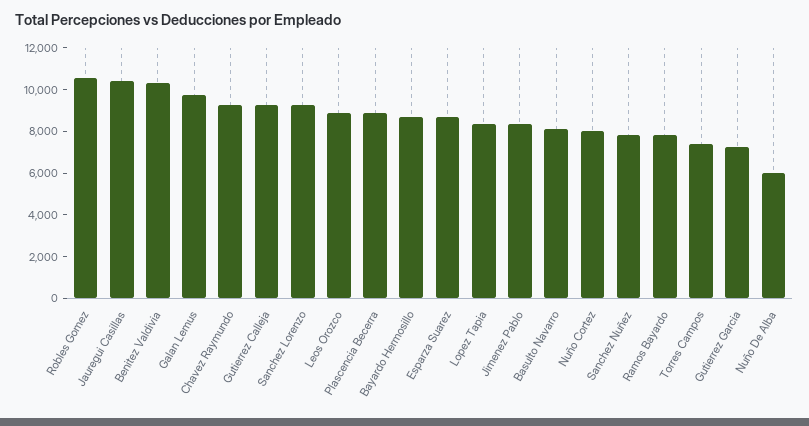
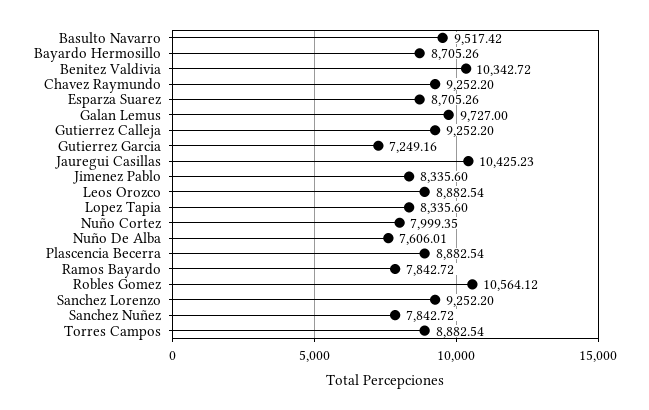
  {
    "Robles Gomez": 10564.12,
    "Jauregui Casillas": 10425.23,
    "Benitez Valdivia": 10342.72,
    "Galan Lemus": 9727,
    "Chavez Raymundo": 9252.2,
    "Gutierrez Calleja": 9252.2,
    "Sanchez Lorenzo": 9252.2,
    "Leos Orozco": 8882.54,
    "Plascencia Becerra": 8882.54,
    "Bayardo Hermosillo": 8705.26,
    "Esparza Suarez": 8705.26,
    "Lopez Tapia": 8335.6,
    "Jimenez Pablo": 8335.6,
-   "Basulto Navarro": 8000,
+   "Basulto Navarro": 9517.42,
    "Nuño Cortez": 7999.35,
    "Sanchez Nuñez": 7842.72,
    "Ramos Bayardo": 7842.72,
-   "Torres Campos": 7500,
+   "Torres Campos": 8882.54,
    "Gutierrez Garcia": 7249.16,
-   "Nuño De Alba": 6000
+   "Nuño De Alba": 7606.01
  }

